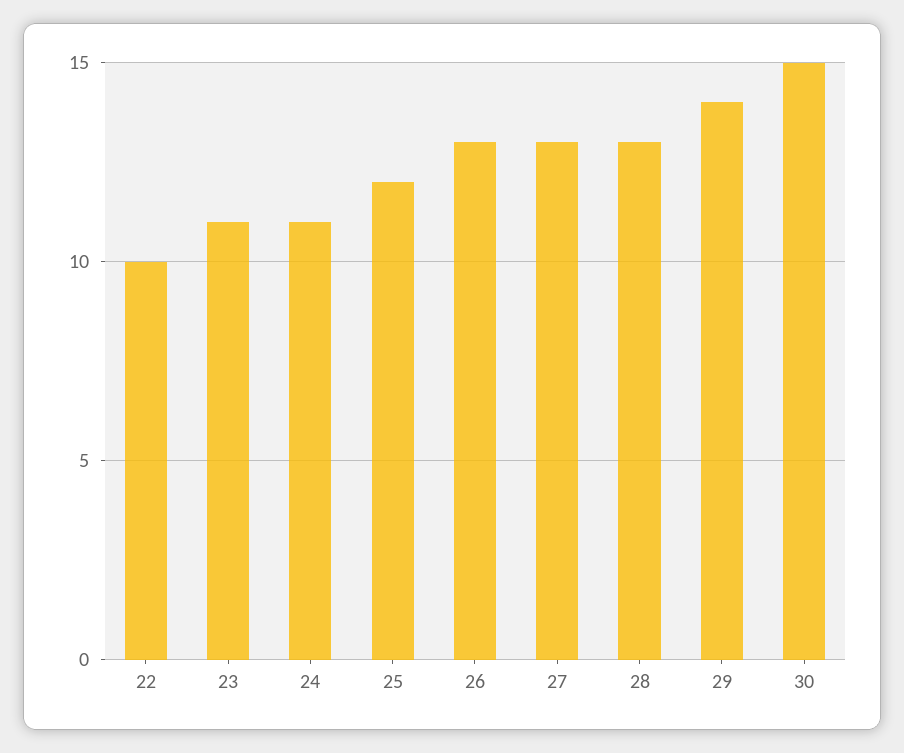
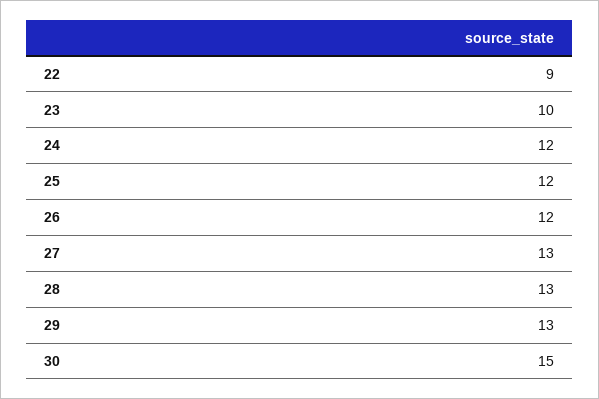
  {
-   "22": 10,
+   "22": 9,
-   "23": 11,
+   "23": 10,
-   "24": 11,
+   "24": 12,
    "25": 12,
-   "26": 13,
+   "26": 12,
    "27": 13,
    "28": 13,
-   "29": 14,
+   "29": 13,
    "30": 15
  }

